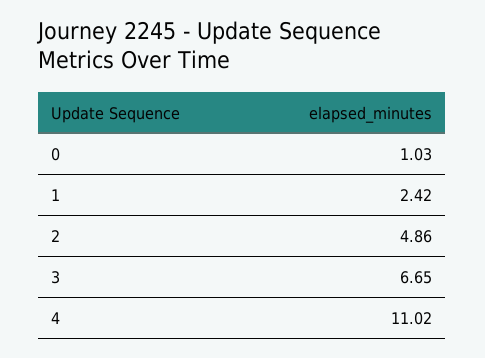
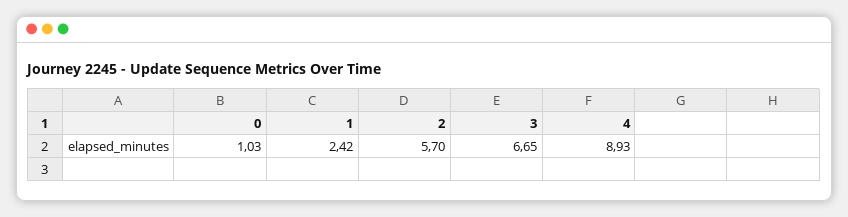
  {
    "0": 1.03,
    "1": 2.42,
-   "2": 4.86,
+   "2": 5.7,
    "3": 6.65,
-   "4": 11.02
+   "4": 8.93
  }

